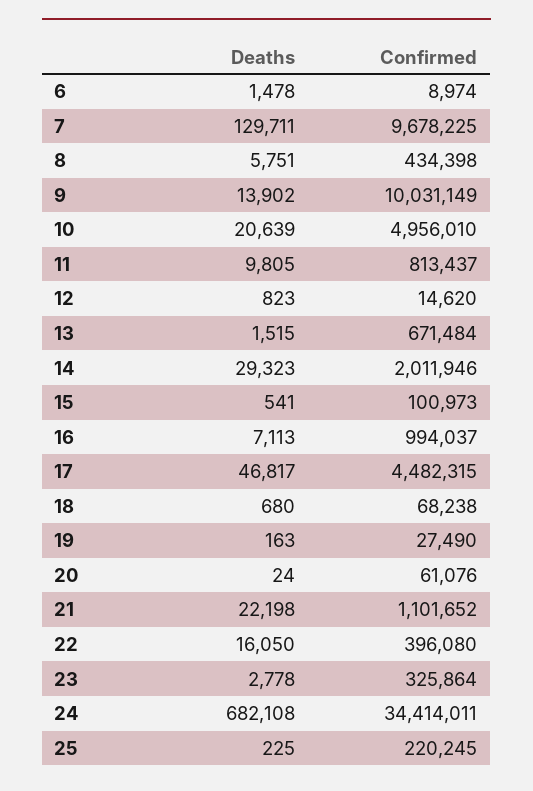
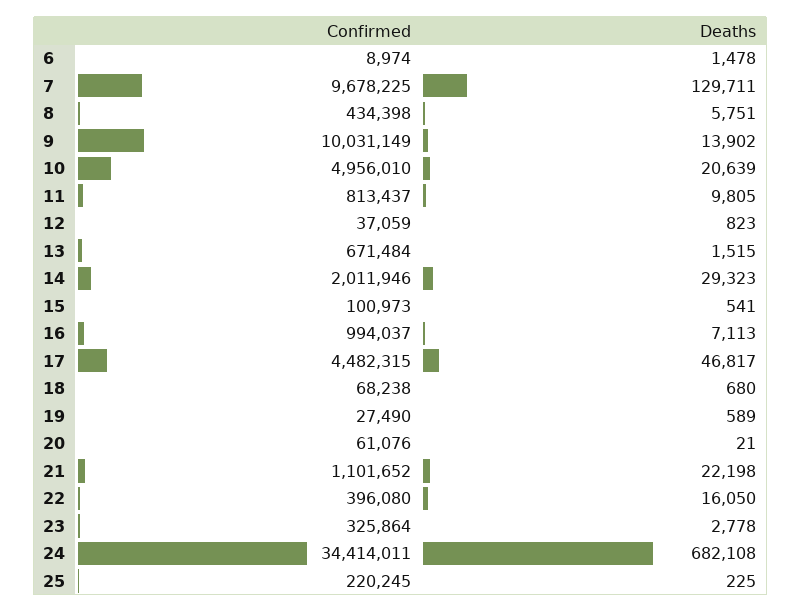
  {
    "Deaths": {
      "6": 1478,
      "7": 129711,
      "8": 5751,
      "9": 13902,
      "10": 20639,
      "11": 9805,
      "12": 823,
      "13": 1515,
      "14": 29323,
      "15": 541,
      "16": 7113,
      "17": 46817,
      "18": 680,
-     "19": 163,
+     "19": 589,
-     "20": 24,
+     "20": 21,
      "21": 22198,
      "22": 16050,
      "23": 2778,
      "24": 682108,
      "25": 225
    },
    "Confirmed": {
      "6": 8974,
      "7": 9678225,
      "8": 434398,
      "9": 10031149,
      "10": 4956010,
      "11": 813437,
-     "12": 14620,
+     "12": 37059,
      "13": 671484,
      "14": 2011946,
      "15": 100973,
      "16": 994037,
      "17": 4482315,
      "18": 68238,
      "19": 27490,
      "20": 61076,
      "21": 1101652,
      "22": 396080,
      "23": 325864,
      "24": 34414011,
      "25": 220245
    }
  }

